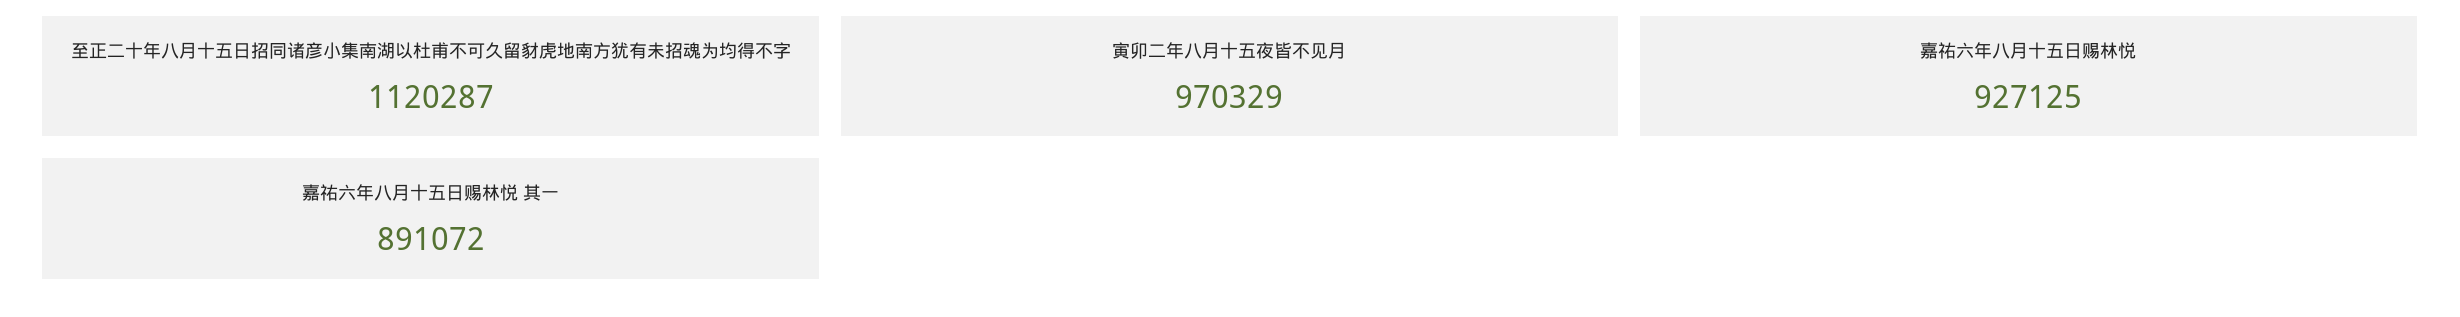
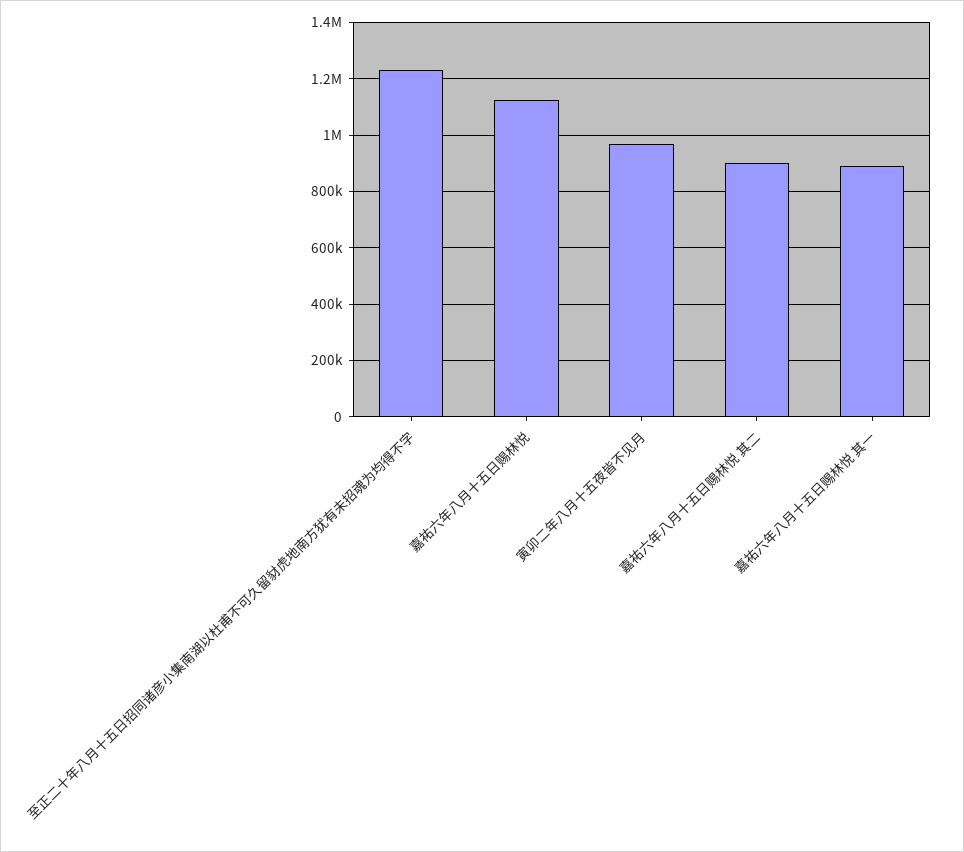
  {
-   "至正二十年八月十五日招同诸彦小集南湖以杜甫不可久留豺虎地南方犹有未招魂为均得不字": 1120287,
+   "至正二十年八月十五日招同诸彦小集南湖以杜甫不可久留豺虎地南方犹有未招魂为均得不字": 1225000,
    "寅卯二年八月十五夜皆不见月": 970329,
-   "嘉祐六年八月十五日赐林悦": 927125,
+   "嘉祐六年八月十五日赐林悦": 1125000,
-   "嘉祐六年八月十五日赐林悦 其一": 891072
+   "嘉祐六年八月十五日赐林悦 其一": 891072,
+   "嘉祐六年八月十五日赐林悦 其二": 900000
  }

